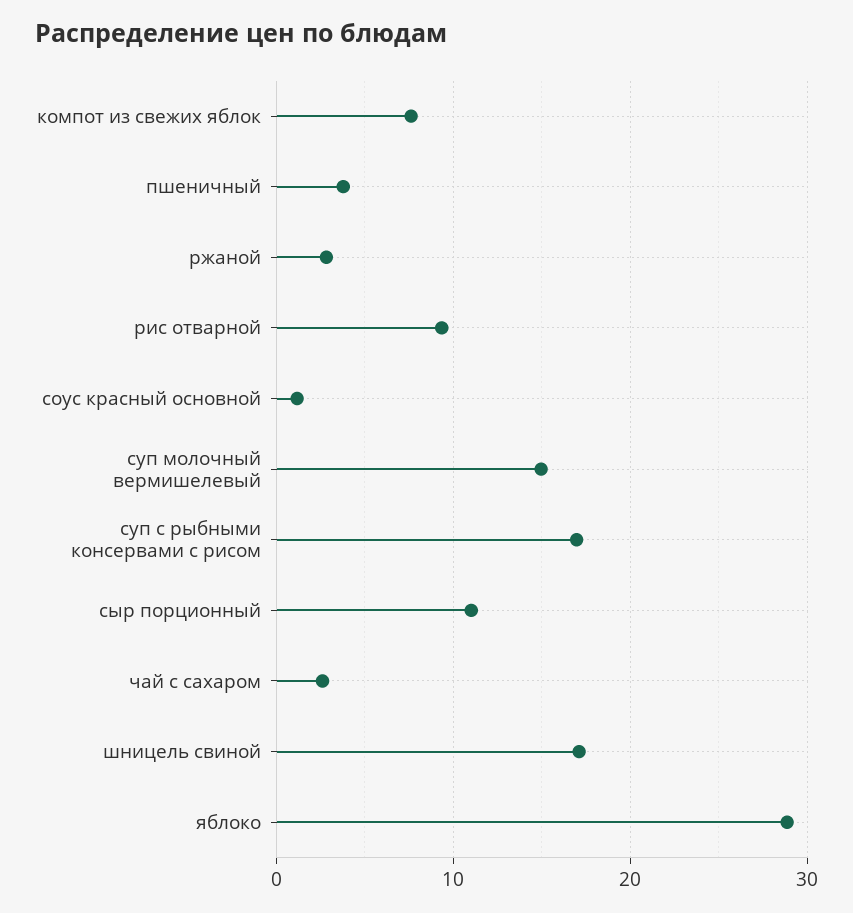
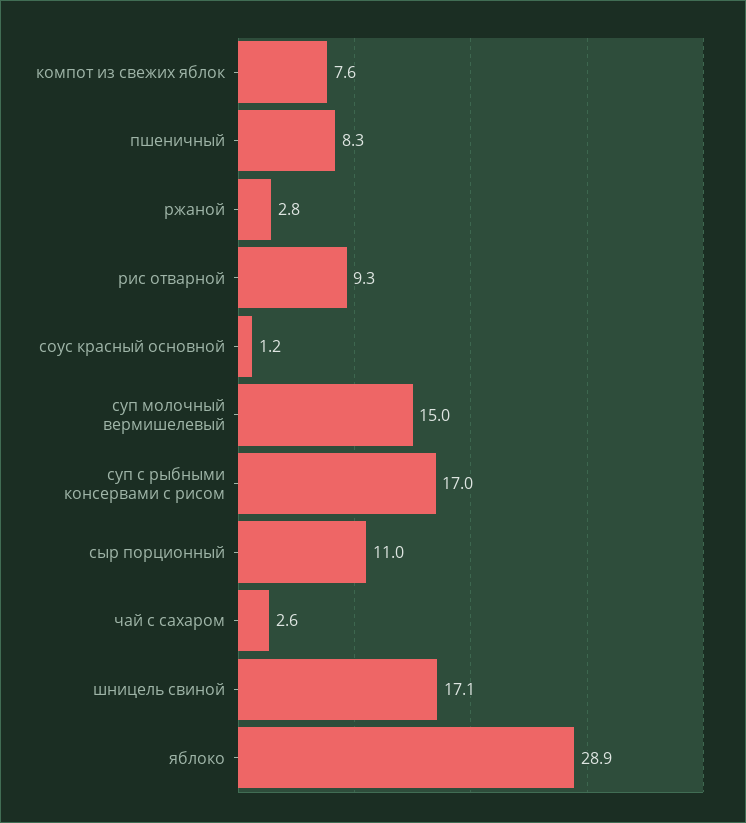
  {
    "компот из свежих яблок": 7.6,
-   "пшеничный": 4,
+   "пшеничный": 8.3,
    "ржаной": 2.8,
    "рис отварной": 9.3,
    "соус красный основной": 1.2,
    "суп молочный вермишелевый": 15,
    "суп с рыбными консервами с рисом": 17,
    "сыр порционный": 11,
    "чай с сахаром": 2.6,
    "шницель свиной": 17.1,
    "яблоко": 28.9
  }

